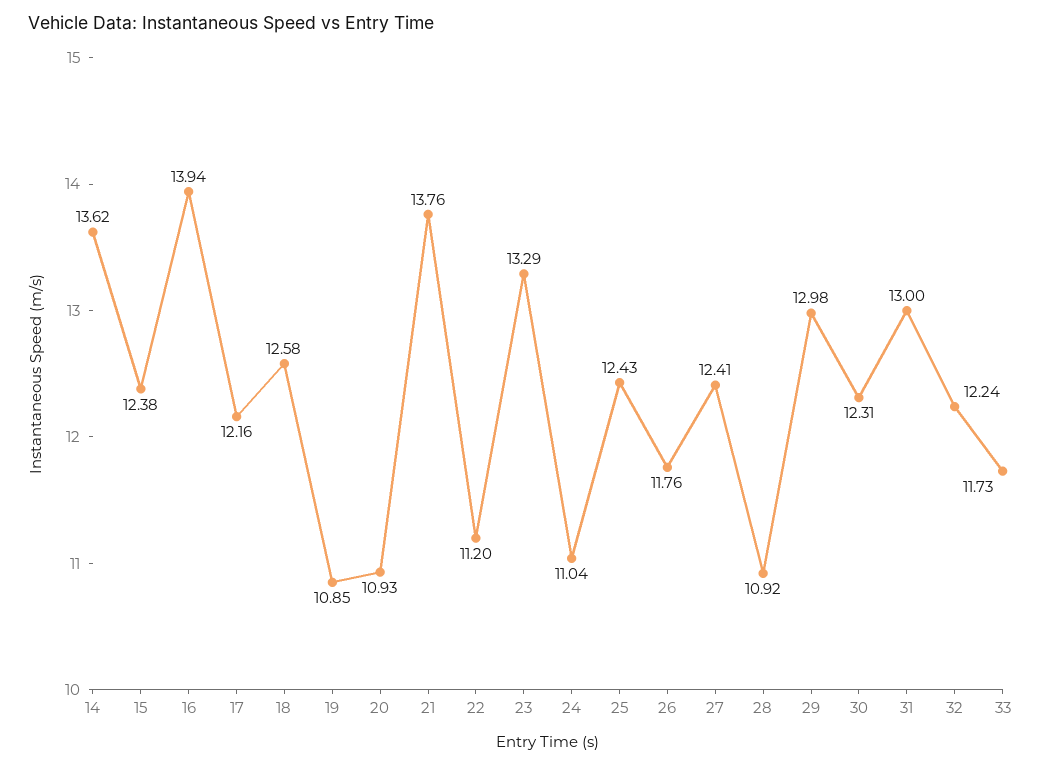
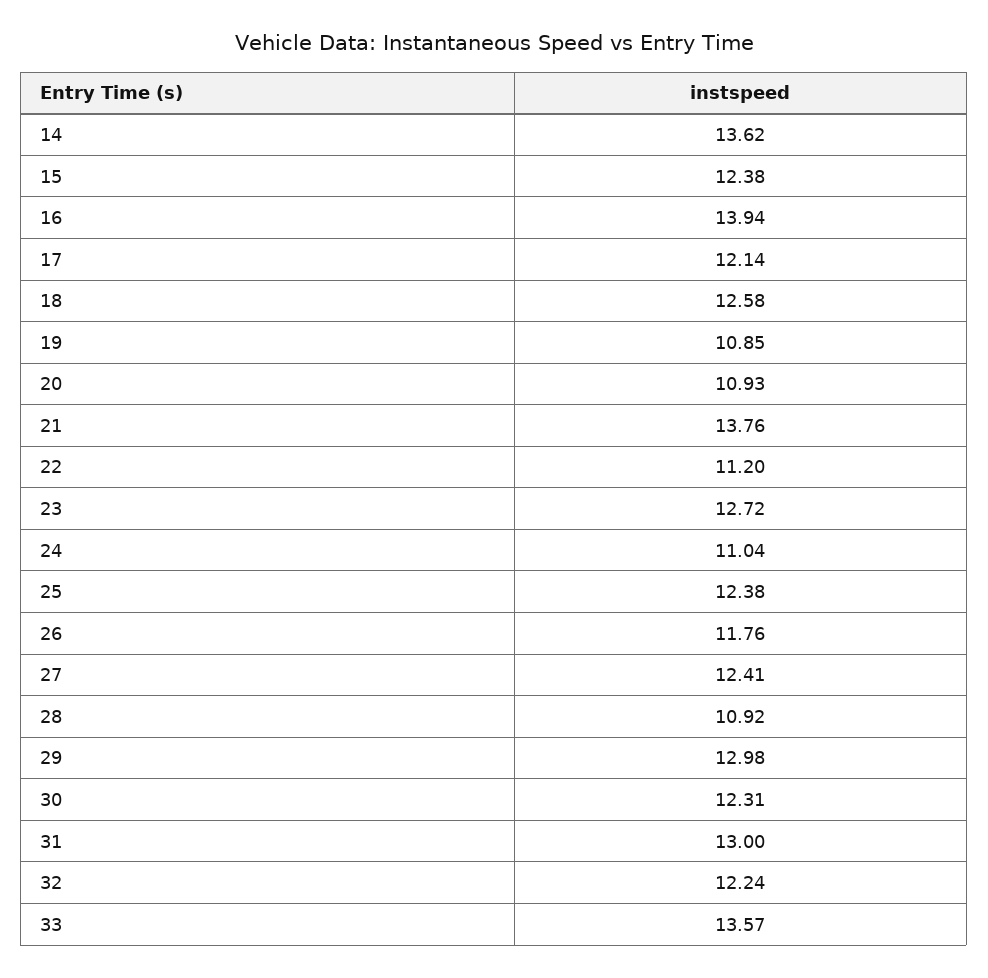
  {
    "14": 13.62,
    "15": 12.38,
    "16": 13.94,
-   "17": 12.16,
+   "17": 12.14,
    "18": 12.58,
    "19": 10.85,
    "20": 10.93,
    "21": 13.76,
    "22": 11.2,
-   "23": 13.29,
+   "23": 12.72,
    "24": 11.04,
-   "25": 12.43,
+   "25": 12.38,
    "26": 11.76,
    "27": 12.41,
    "28": 10.92,
    "29": 12.98,
    "30": 12.31,
    "31": 13,
    "32": 12.24,
-   "33": 11.73
+   "33": 13.57
  }

